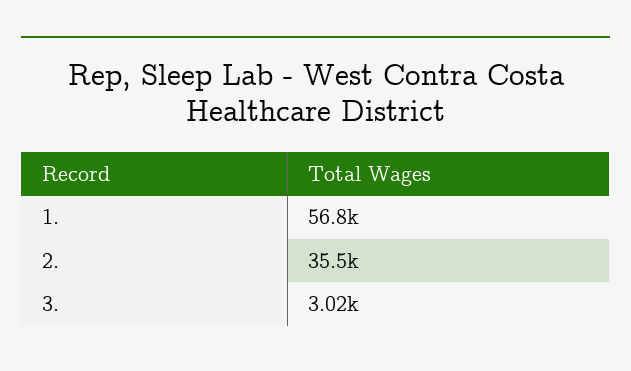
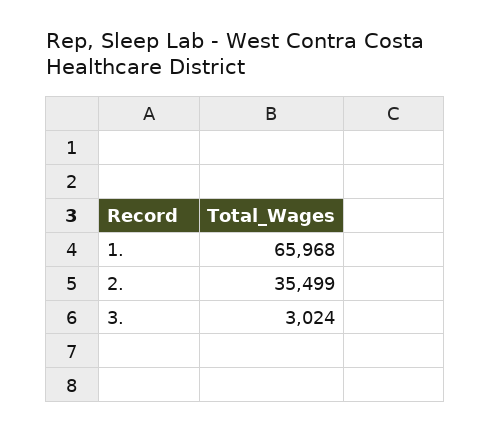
  {
-   "1.": 56800,
+   "1.": 65968,
    "2.": 35499,
    "3.": 3024
  }

